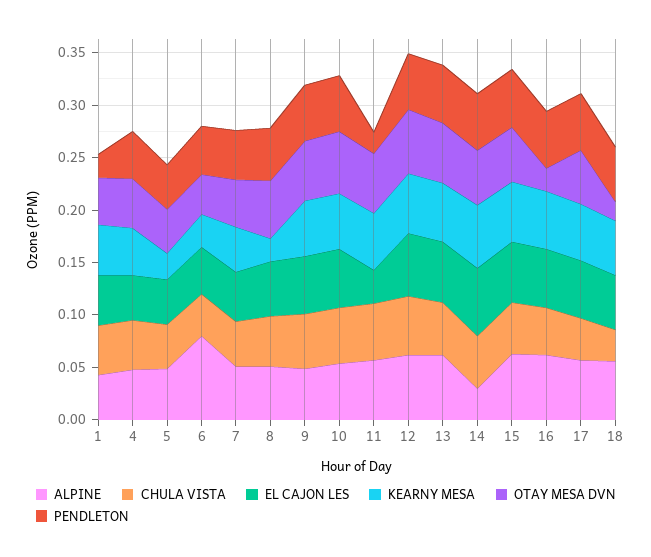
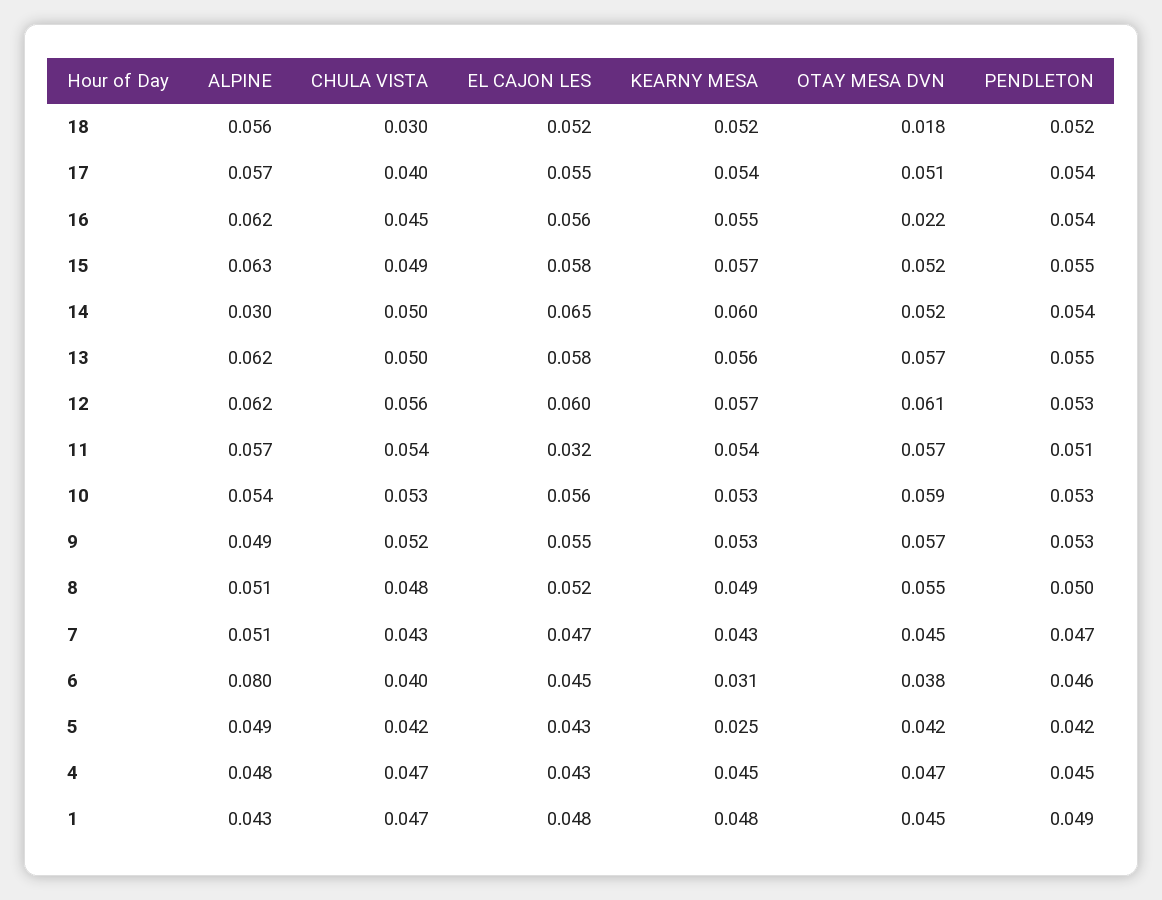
  {
    "ALPINE": {
      "1": 0.043,
      "4": 0.048,
      "5": 0.049,
      "6": 0.08,
      "7": 0.051,
      "8": 0.051,
      "9": 0.049,
      "10": 0.054,
      "11": 0.057,
      "12": 0.062,
      "13": 0.062,
      "14": 0.03,
      "15": 0.063,
      "16": 0.062,
      "17": 0.057,
      "18": 0.056
    },
    "CHULA VISTA": {
      "1": 0.047,
      "4": 0.047,
      "5": 0.042,
      "6": 0.04,
      "7": 0.043,
      "8": 0.048,
      "9": 0.052,
      "10": 0.053,
      "11": 0.054,
      "12": 0.056,
      "13": 0.05,
      "14": 0.05,
      "15": 0.049,
      "16": 0.045,
      "17": 0.04,
      "18": 0.03
    },
    "EL CAJON LES": {
      "1": 0.048,
      "4": 0.043,
      "5": 0.043,
      "6": 0.045,
      "7": 0.047,
      "8": 0.052,
      "9": 0.055,
      "10": 0.056,
      "11": 0.032,
      "12": 0.06,
      "13": 0.058,
      "14": 0.065,
      "15": 0.058,
      "16": 0.056,
      "17": 0.055,
      "18": 0.052
    },
    "KEARNY MESA": {
      "1": 0.048,
      "4": 0.045,
      "5": 0.025,
      "6": 0.031,
      "7": 0.043,
-     "8": 0.02,
+     "8": 0.049,
      "9": 0.053,
      "10": 0.053,
      "11": 0.054,
      "12": 0.057,
      "13": 0.056,
      "14": 0.06,
      "15": 0.057,
      "16": 0.055,
      "17": 0.054,
      "18": 0.052
    },
    "OTAY MESA DVN": {
      "1": 0.045,
      "4": 0.047,
      "5": 0.042,
      "6": 0.038,
      "7": 0.045,
      "8": 0.055,
      "9": 0.057,
      "10": 0.059,
      "11": 0.057,
      "12": 0.061,
      "13": 0.057,
      "14": 0.052,
      "15": 0.052,
      "16": 0.022,
      "17": 0.051,
      "18": 0.018
    },
    "PENDLETON": {
-     "1": 0.02,
+     "1": 0.049,
      "4": 0.045,
      "5": 0.042,
      "6": 0.046,
      "7": 0.047,
      "8": 0.05,
      "9": 0.053,
      "10": 0.053,
-     "11": 0.02,
+     "11": 0.051,
      "12": 0.053,
      "13": 0.055,
      "14": 0.054,
      "15": 0.055,
      "16": 0.054,
      "17": 0.054,
      "18": 0.052
    }
  }

